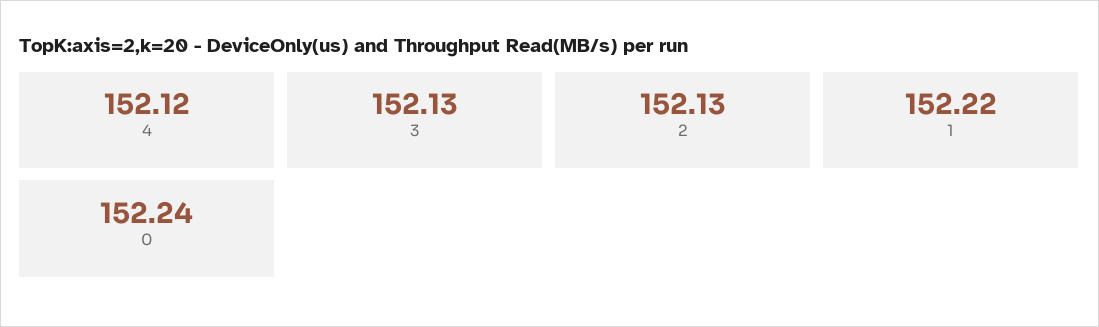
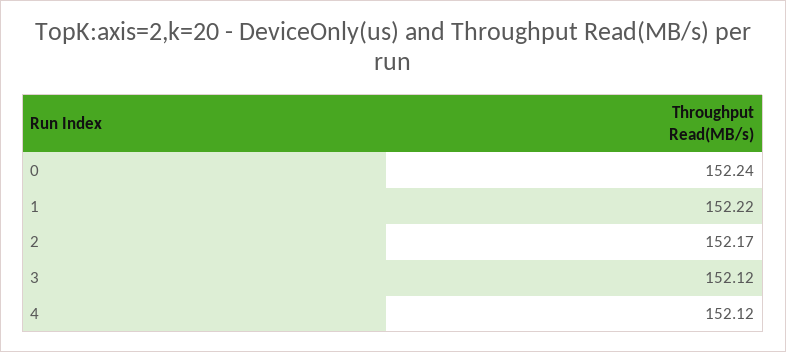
  {
    "4": 152.12,
-   "3": 152.13,
+   "3": 152.12,
-   "2": 152.13,
+   "2": 152.17,
    "1": 152.22,
    "0": 152.24
  }

